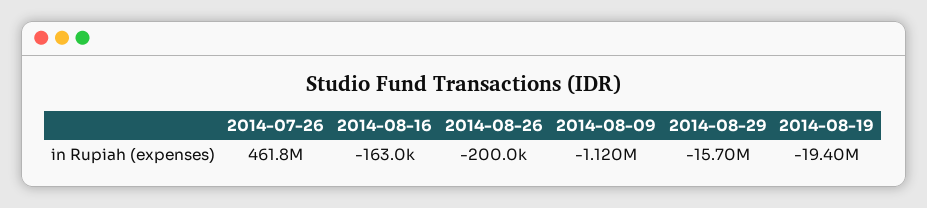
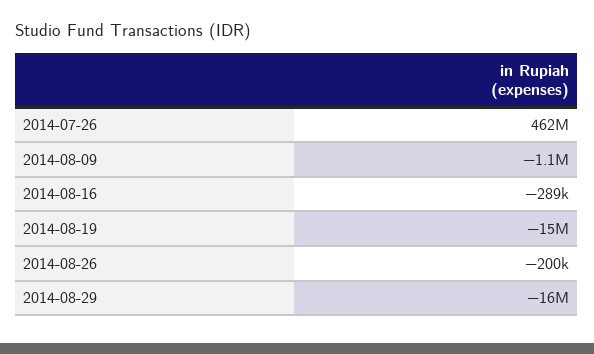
  {
    "2014-07-26": 461800000,
-   "2014-08-16": -163000,
+   "2014-08-16": -289000,
    "2014-08-26": -200000,
    "2014-08-09": -1120000,
    "2014-08-29": -15700000,
-   "2014-08-19": -19400000
+   "2014-08-19": -15000000
  }

